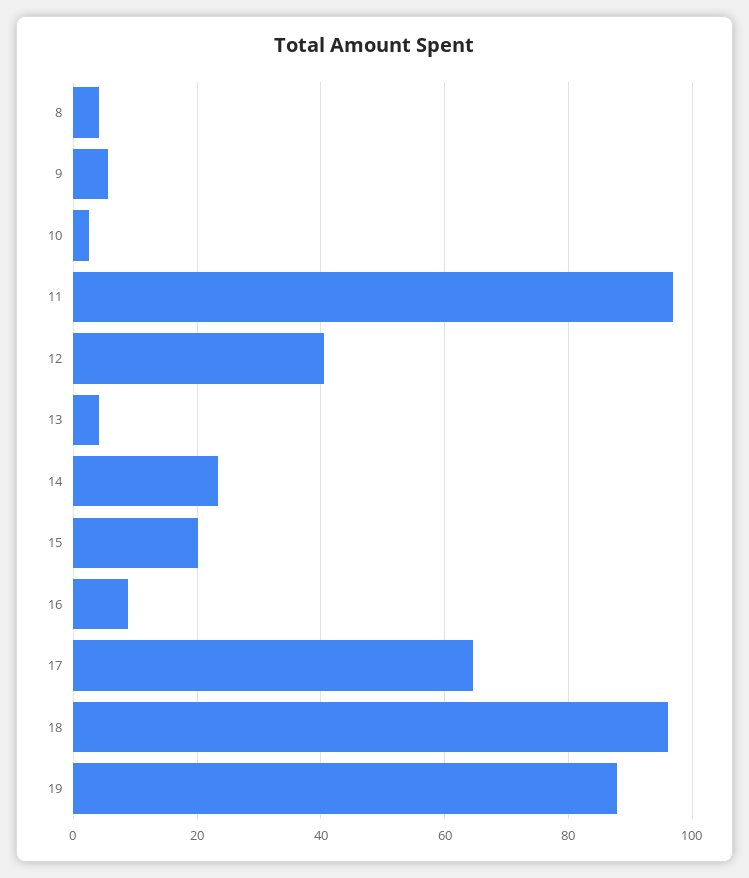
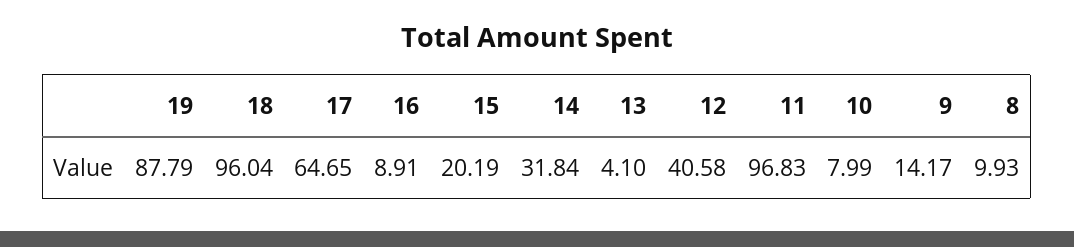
  {
-   "8": 4,
+   "8": 9.93,
-   "9": 6,
+   "9": 14.17,
-   "10": 2,
+   "10": 7.99,
    "11": 96.83,
    "12": 40.58,
    "13": 4.1,
-   "14": 24,
+   "14": 31.84,
    "15": 20.19,
    "16": 8.91,
    "17": 64.65,
    "18": 96.04,
    "19": 87.79
  }

